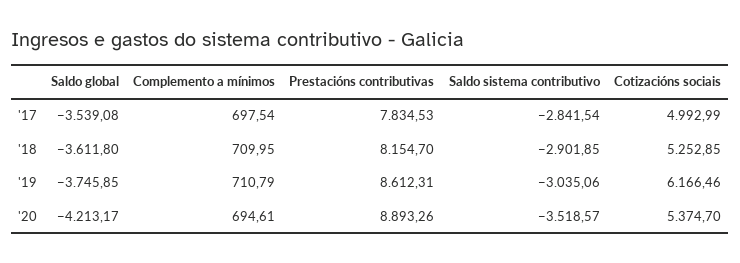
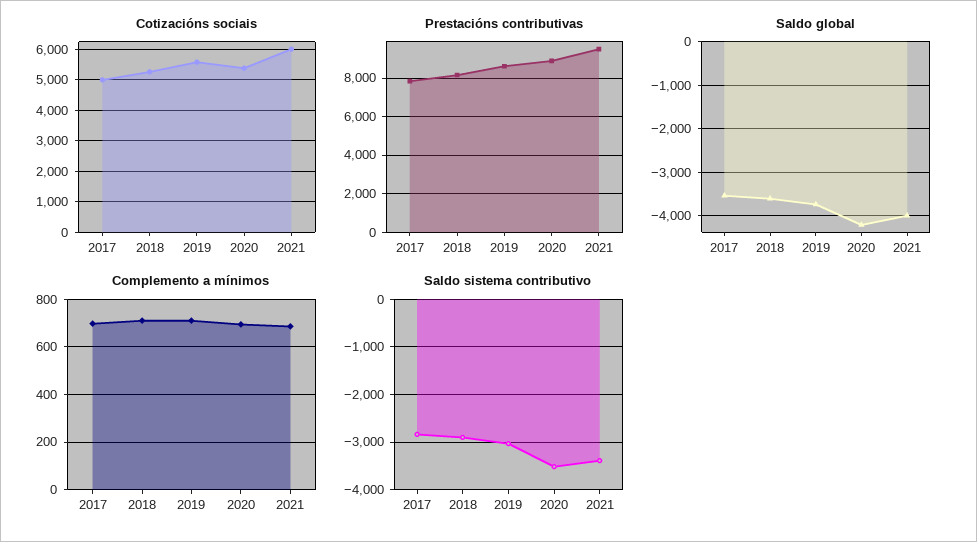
  {
    "Saldo global": {
      "'17": -3539.08,
      "'18": -3611.8,
      "'19": -3745.85,
-     "'20": -4213.17
+     "'20": -4213.17,
+     "2021": -4000
    },
    "Complemento a mínimos": {
      "'17": 697.54,
      "'18": 709.95,
      "'19": 710.79,
-     "'20": 694.61
+     "'20": 694.61,
+     "2021": 700
    },
    "Prestacións contributivas": {
      "'17": 7834.53,
      "'18": 8154.7,
      "'19": 8612.31,
-     "'20": 8893.26
+     "'20": 8893.26,
+     "2021": 9500
    },
    "Saldo sistema contributivo": {
      "'17": -2841.54,
      "'18": -2901.85,
      "'19": -3035.06,
-     "'20": -3518.57
+     "'20": -3518.57,
+     "2021": -3400
    },
    "Cotizacións sociais": {
      "'17": 4992.99,
      "'18": 5252.85,
-     "'19": 6166.46,
+     "'19": 5600,
-     "'20": 5374.7
+     "'20": 5374.7,
+     "2021": 6000
    }
  }

